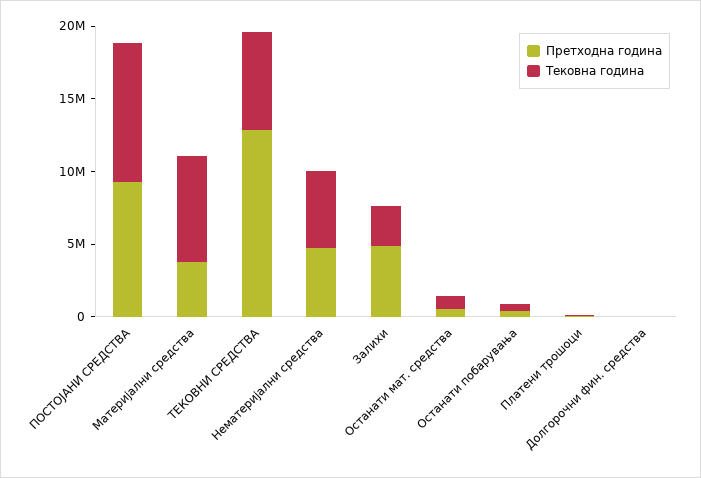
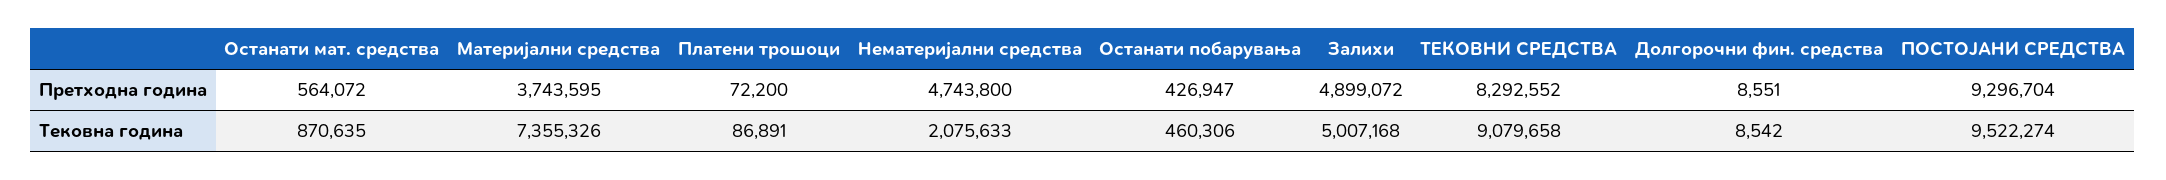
  {
    "Претходна година": {
      "ПОСТОЈАНИ СРЕДСТВА": 9296704,
      "Материјални средства": 3743595,
-     "ТЕКОВНИ СРЕДСТВА": 13000000,
+     "ТЕКОВНИ СРЕДСТВА": 8292552,
      "Нематеријални средства": 4743800,
      "Залихи": 4899072,
      "Останати мат. средства": 564072,
      "Останати побарувања": 426947,
      "Платени трошоци": 72200,
      "Долгорочни фин. средства": 8551
    },
    "Тековна година": {
      "ПОСТОЈАНИ СРЕДСТВА": 9522274,
      "Материјални средства": 7355326,
-     "ТЕКОВНИ СРЕДСТВА": 7000000,
+     "ТЕКОВНИ СРЕДСТВА": 9079658,
-     "Нематеријални средства": 5000000,
+     "Нематеријални средства": 2075633,
-     "Залихи": 3000000,
+     "Залихи": 5007168,
      "Останати мат. средства": 870635,
      "Останати побарувања": 460306,
      "Платени трошоци": 86891,
      "Долгорочни фин. средства": 8542
    }
  }

